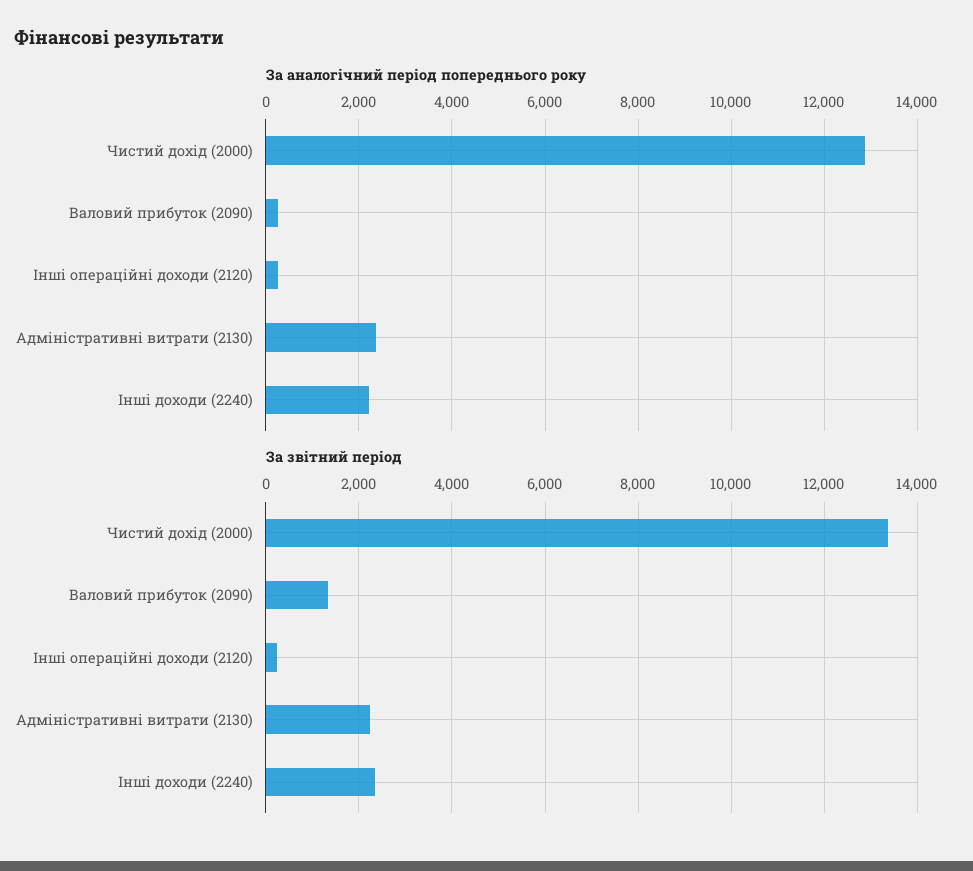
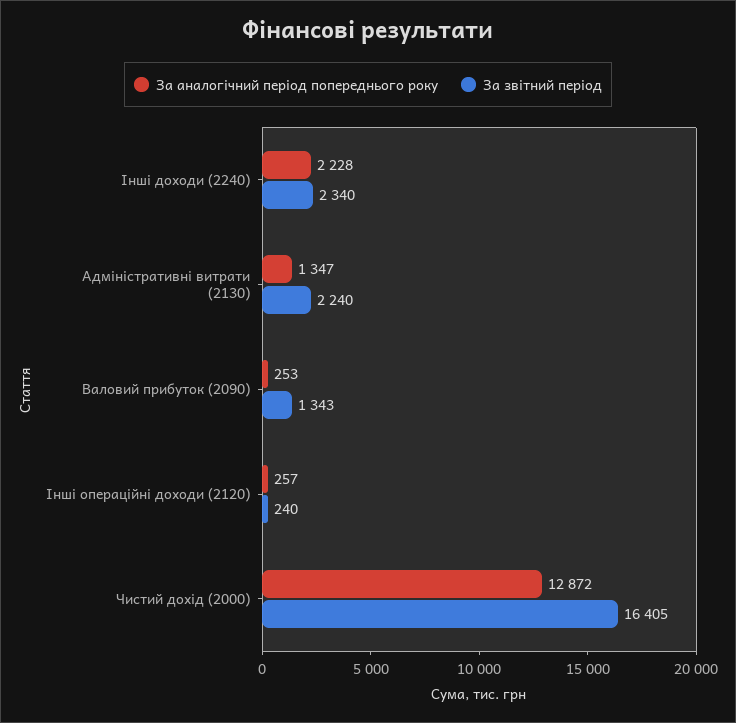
  {
    "За аналогічний період попереднього року": {
      "Чистий дохід (2000)": 12872,
      "Валовий прибуток (2090)": 253,
      "Інші операційні доходи (2120)": 257,
-     "Адміністративні витрати (2130)": 2400,
+     "Адміністративні витрати (2130)": 1347,
      "Інші доходи (2240)": 2228
    },
    "За звітний період": {
-     "Чистий дохід (2000)": 13400,
+     "Чистий дохід (2000)": 16405,
      "Валовий прибуток (2090)": 1343,
      "Інші операційні доходи (2120)": 240,
      "Адміністративні витрати (2130)": 2240,
      "Інші доходи (2240)": 2340
    }
  }

